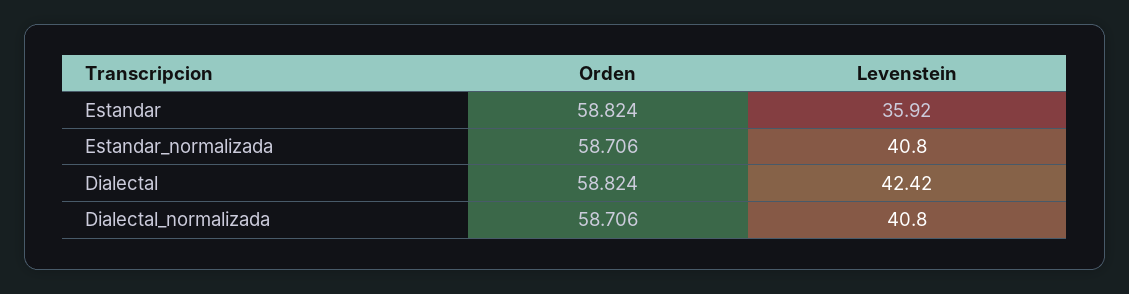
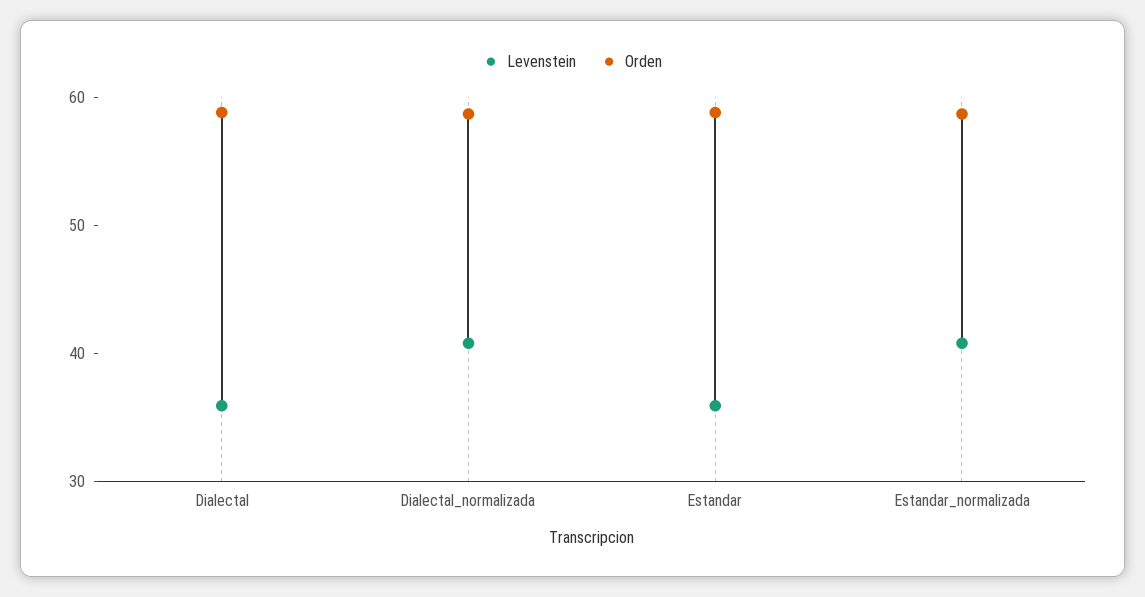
  {
    "Orden": {
      "Estandar": 58.824,
      "Estandar_normalizada": 58.706,
      "Dialectal": 58.824,
      "Dialectal_normalizada": 58.706
    },
    "Levenstein": {
      "Estandar": 35.92,
      "Estandar_normalizada": 40.8,
-     "Dialectal": 42.42,
+     "Dialectal": 36,
      "Dialectal_normalizada": 40.8
    }
  }

